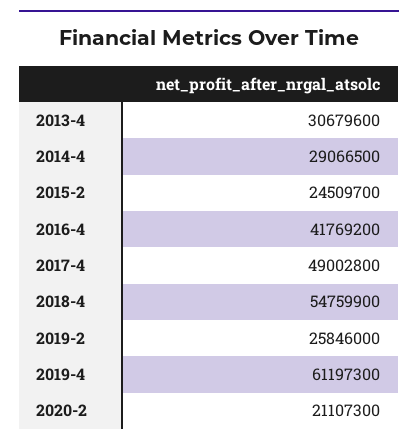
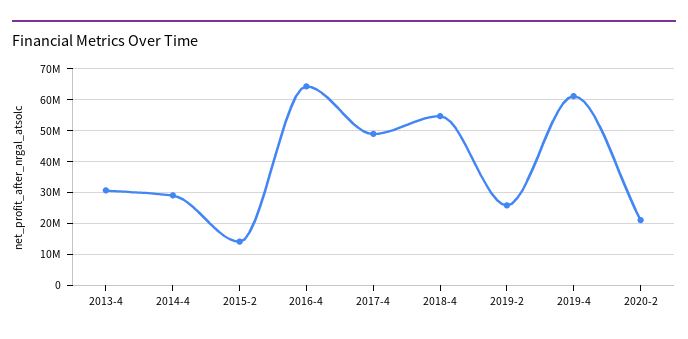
  {
    "2013-4": 30679600,
    "2014-4": 29066500,
-   "2015-2": 24509700,
+   "2015-2": 14000000,
-   "2016-4": 41769200,
+   "2016-4": 64000000,
    "2017-4": 49002800,
    "2018-4": 54759900,
    "2019-2": 25846000,
    "2019-4": 61197300,
    "2020-2": 21107300
  }

